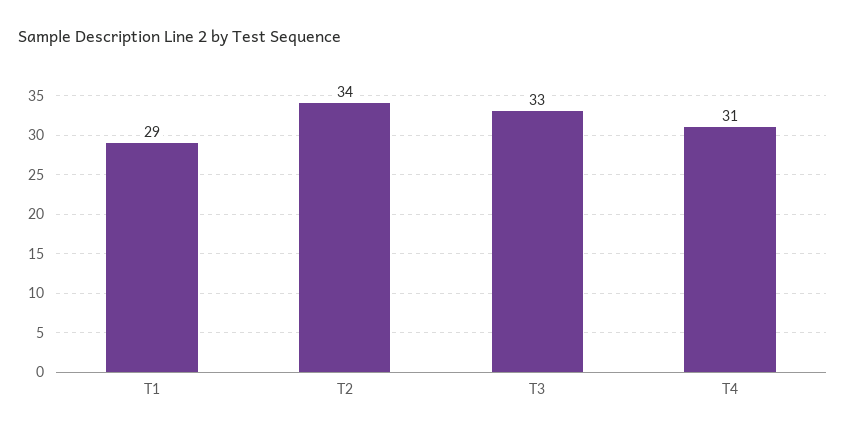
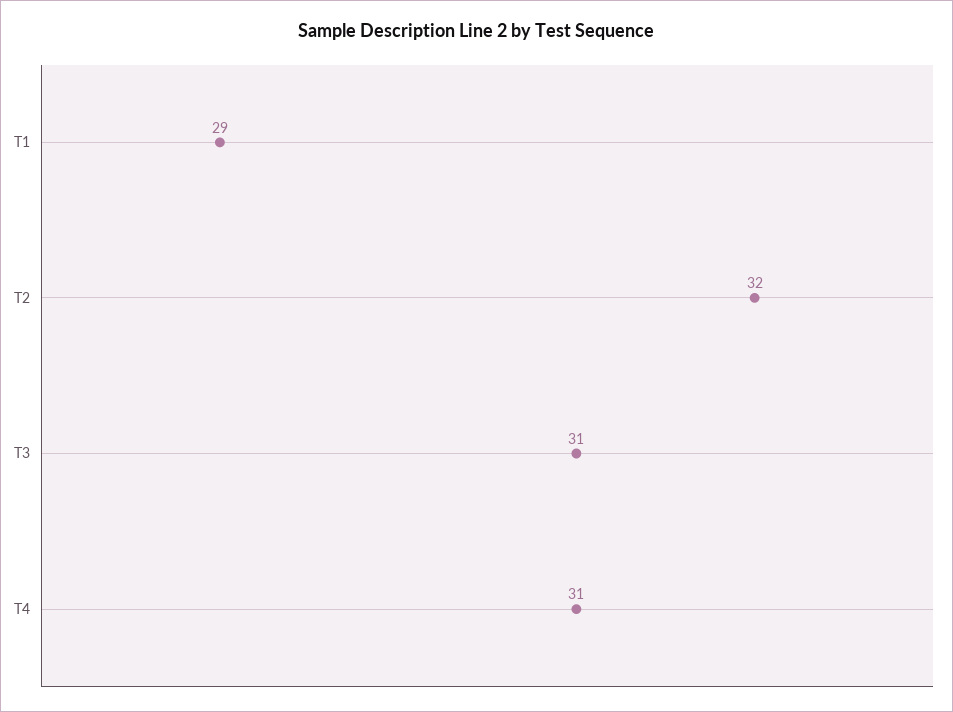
  {
    "T1": 29,
-   "T2": 34,
+   "T2": 32,
-   "T3": 33,
+   "T3": 31,
    "T4": 31
  }

